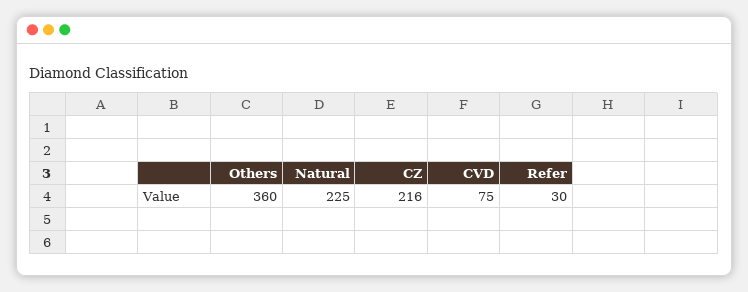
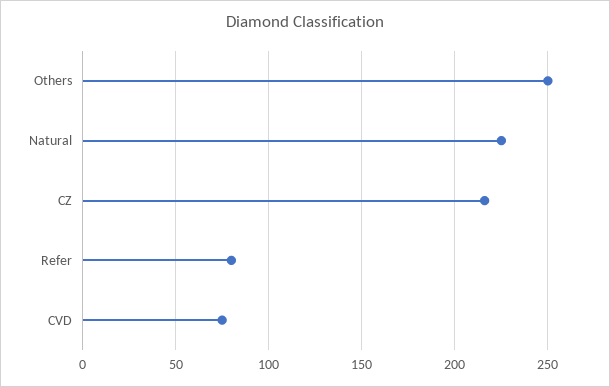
  {
-   "Others": 360,
+   "Others": 250,
    "Natural": 225,
    "CZ": 216,
    "CVD": 75,
-   "Refer": 30
+   "Refer": 80
  }

